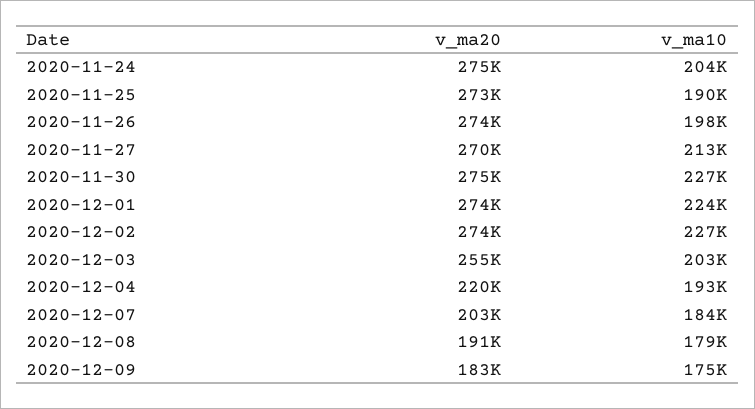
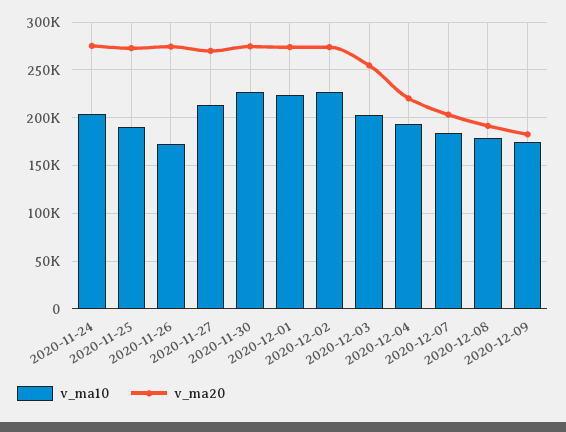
  {
    "v_ma20": {
      "2020-11-24": 275000,
      "2020-11-25": 273000,
      "2020-11-26": 274000,
      "2020-11-27": 270000,
      "2020-11-30": 275000,
      "2020-12-01": 274000,
      "2020-12-02": 274000,
      "2020-12-03": 255000,
      "2020-12-04": 220000,
      "2020-12-07": 203000,
      "2020-12-08": 191000,
      "2020-12-09": 183000
    },
    "v_ma10": {
      "2020-11-24": 204000,
      "2020-11-25": 190000,
-     "2020-11-26": 198000,
+     "2020-11-26": 170000,
      "2020-11-27": 213000,
      "2020-11-30": 227000,
      "2020-12-01": 224000,
      "2020-12-02": 227000,
      "2020-12-03": 203000,
      "2020-12-04": 193000,
      "2020-12-07": 184000,
      "2020-12-08": 179000,
      "2020-12-09": 175000
    }
  }

